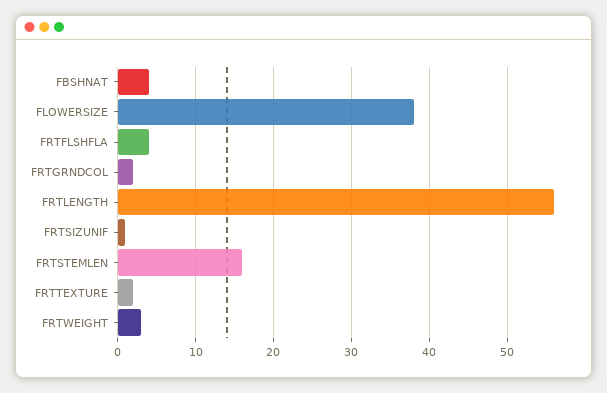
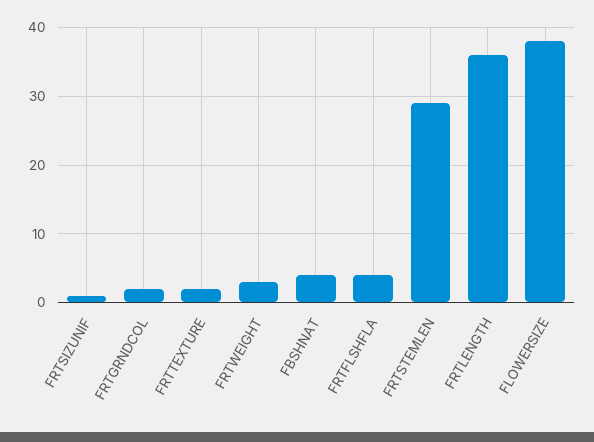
  {
    "FBSHNAT": 4,
    "FLOWERSIZE": 38,
    "FRTFLSHFLA": 4,
    "FRTGRNDCOL": 2,
-   "FRTLENGTH": 56,
+   "FRTLENGTH": 36,
    "FRTSIZUNIF": 1,
-   "FRTSTEMLEN": 16,
+   "FRTSTEMLEN": 29,
    "FRTTEXTURE": 2,
    "FRTWEIGHT": 3
  }

